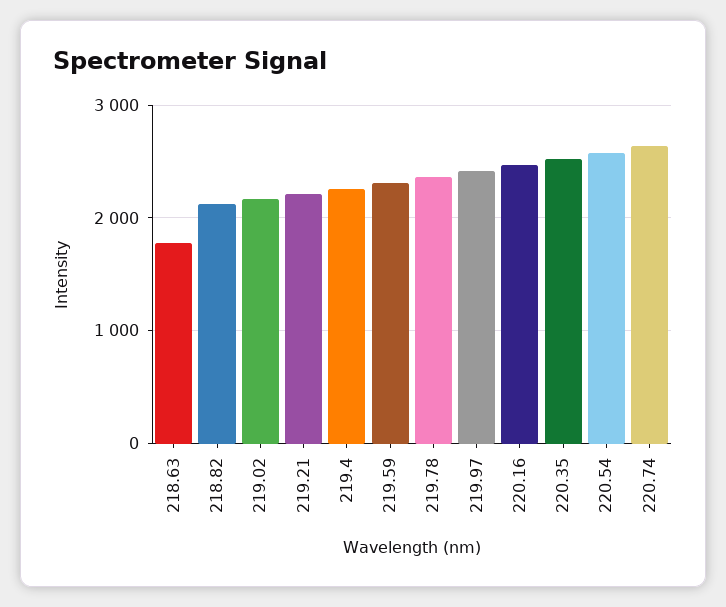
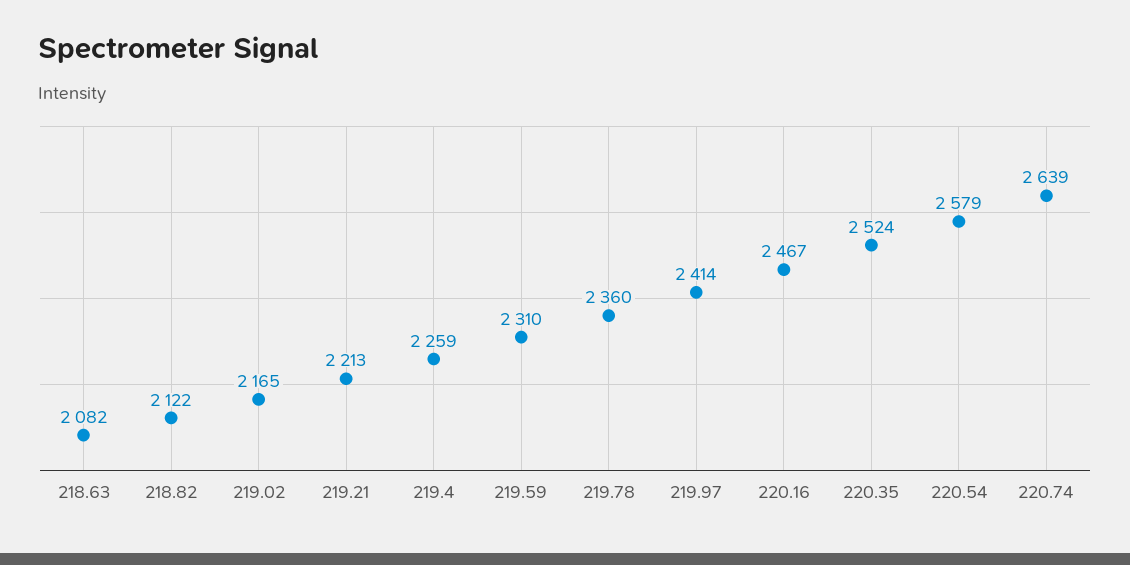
  {
-   "218.63": 1800,
+   "218.63": 2082,
    "218.82": 2122,
    "219.02": 2165,
    "219.21": 2213,
    "219.4": 2259,
    "219.59": 2310,
    "219.78": 2360,
    "219.97": 2414,
    "220.16": 2467,
    "220.35": 2524,
    "220.54": 2579,
    "220.74": 2639
  }

